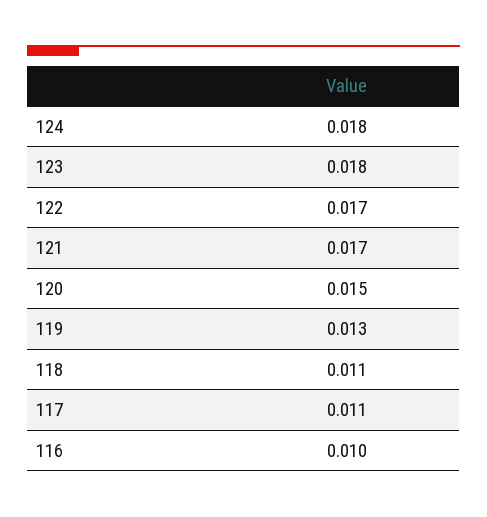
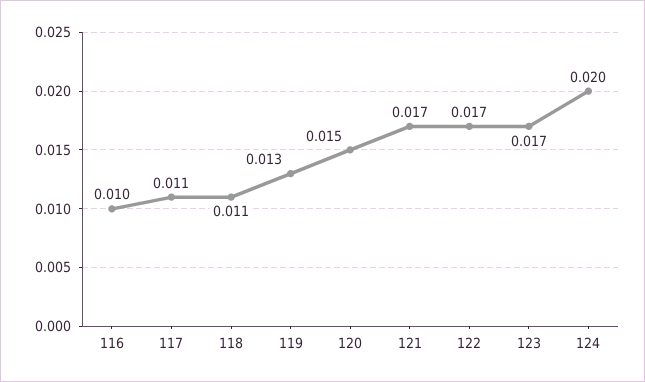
  {
-   "124": 0.018,
+   "124": 0.02,
-   "123": 0.018,
+   "123": 0.017,
    "122": 0.017,
    "121": 0.017,
    "120": 0.015,
    "119": 0.013,
    "118": 0.011,
    "117": 0.011,
    "116": 0.01
  }

